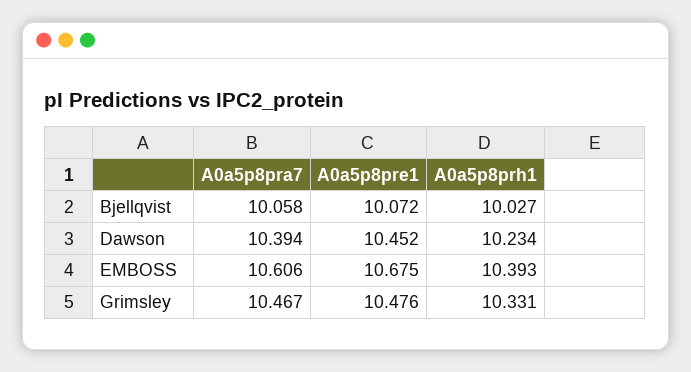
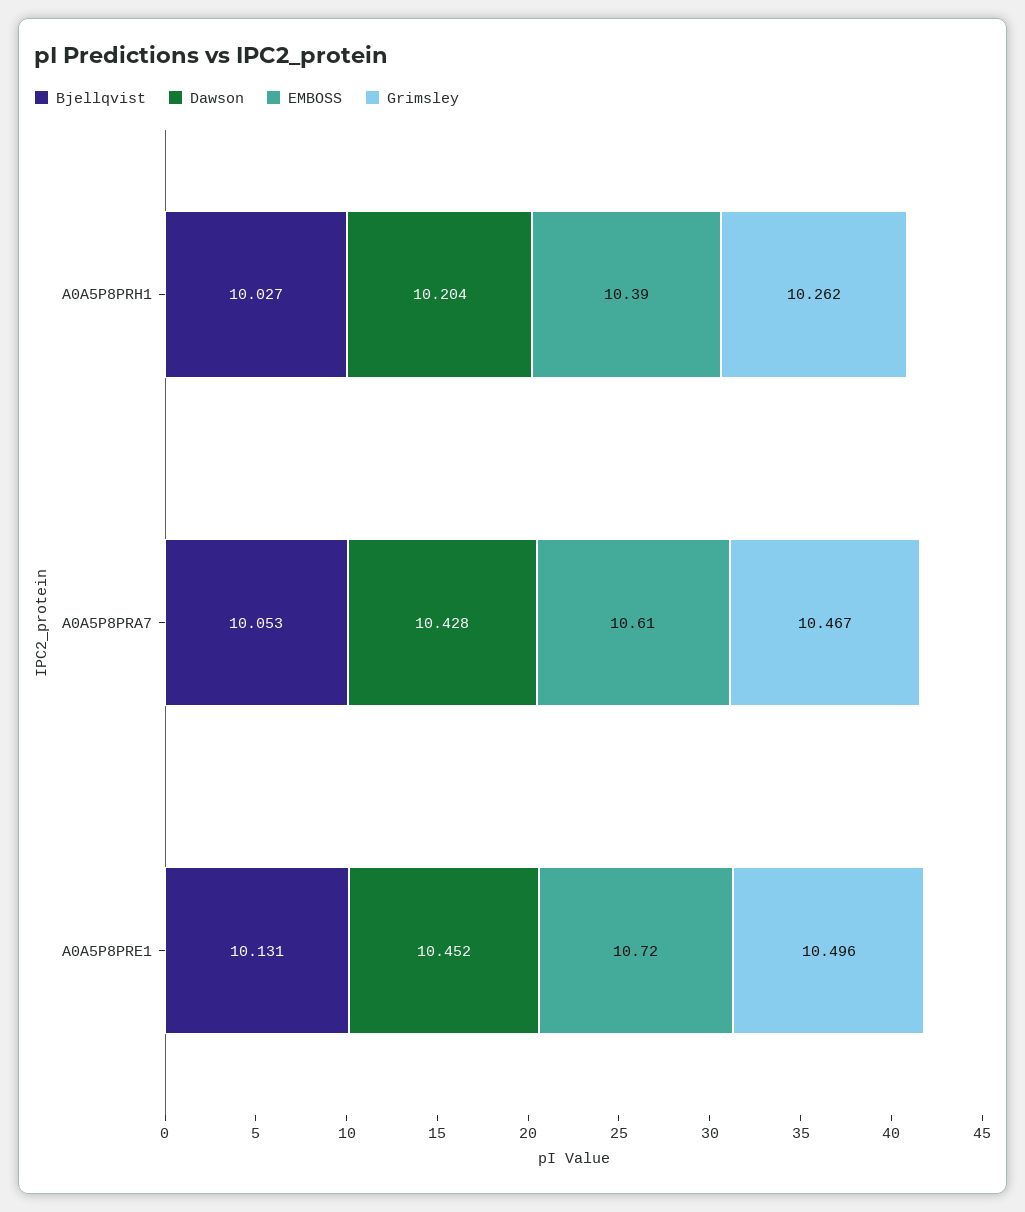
  {
    "Bjellqvist": {
-     "A0a5p8pra7": 10.058,
+     "A0a5p8pra7": 10.053,
-     "A0a5p8pre1": 10.072,
+     "A0a5p8pre1": 10.131,
      "A0a5p8prh1": 10.027
    },
    "Dawson": {
-     "A0a5p8pra7": 10.394,
+     "A0a5p8pra7": 10.428,
      "A0a5p8pre1": 10.452,
-     "A0a5p8prh1": 10.234
+     "A0a5p8prh1": 10.204
    },
    "EMBOSS": {
      "A0a5p8pra7": 10.606,
-     "A0a5p8pre1": 10.675,
+     "A0a5p8pre1": 10.72,
      "A0a5p8prh1": 10.393
    },
    "Grimsley": {
      "A0a5p8pra7": 10.467,
-     "A0a5p8pre1": 10.476,
+     "A0a5p8pre1": 10.496,
-     "A0a5p8prh1": 10.331
+     "A0a5p8prh1": 10.262
    }
  }

